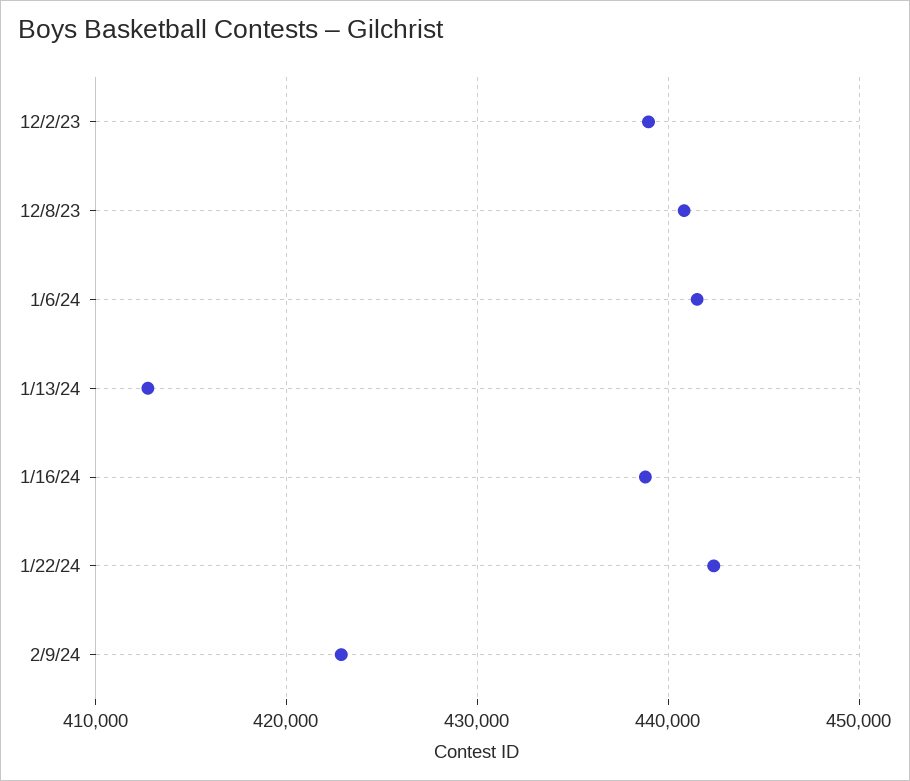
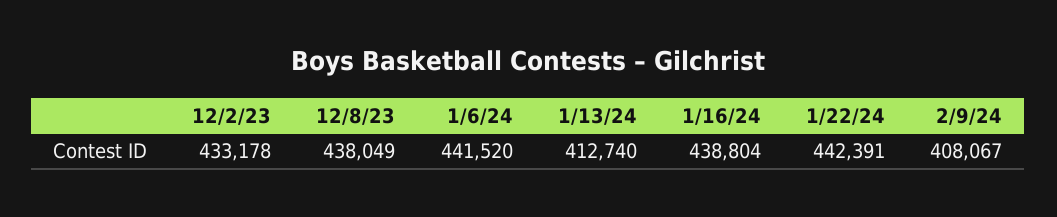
  {
-   "12/2/23": 439000,
+   "12/2/23": 433178,
-   "12/8/23": 441000,
+   "12/8/23": 438049,
    "1/6/24": 441520,
    "1/13/24": 412740,
    "1/16/24": 438804,
    "1/22/24": 442391,
-   "2/9/24": 423000
+   "2/9/24": 408067
  }

